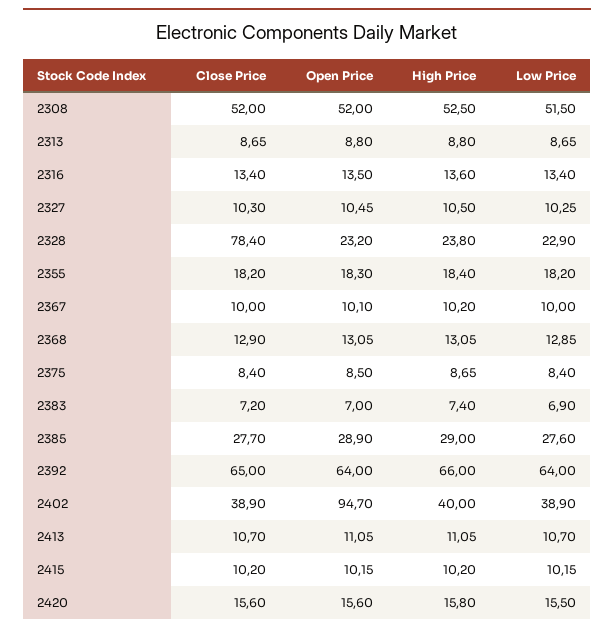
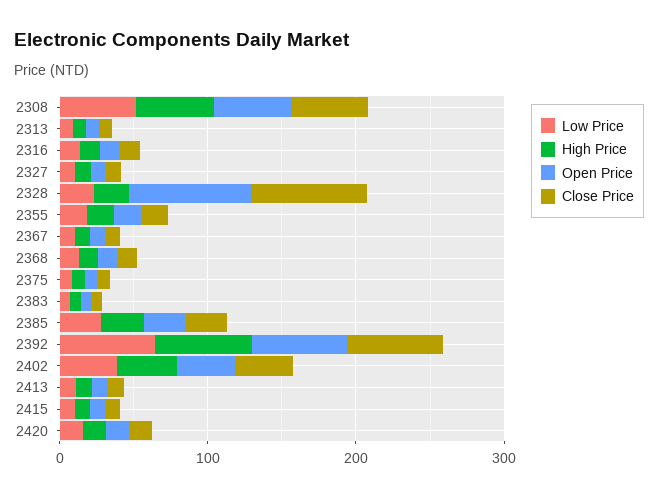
  {
    "Close Price": {
      "2308": 52,
      "2313": 8.65,
      "2316": 13.4,
      "2327": 10.3,
      "2328": 78.4,
      "2355": 18.2,
      "2367": 10,
      "2368": 12.9,
      "2375": 8.4,
      "2383": 7.2,
      "2385": 27.7,
      "2392": 65,
      "2402": 38.9,
      "2413": 10.7,
      "2415": 10.2,
      "2420": 15.6
    },
    "Open Price": {
      "2308": 52,
      "2313": 8.8,
      "2316": 13.5,
      "2327": 10.45,
-     "2328": 23.2,
+     "2328": 80,
      "2355": 18.3,
      "2367": 10.1,
      "2368": 13.05,
      "2375": 8.5,
      "2383": 7,
      "2385": 28.9,
      "2392": 64,
-     "2402": 94.7,
+     "2402": 40,
      "2413": 11.05,
      "2415": 10.15,
      "2420": 15.6
    },
    "High Price": {
      "2308": 52.5,
      "2313": 8.8,
      "2316": 13.6,
      "2327": 10.5,
      "2328": 23.8,
      "2355": 18.4,
      "2367": 10.2,
      "2368": 13.05,
      "2375": 8.65,
      "2383": 7.4,
      "2385": 29,
      "2392": 66,
      "2402": 40,
      "2413": 11.05,
      "2415": 10.2,
      "2420": 15.8
    },
    "Low Price": {
      "2308": 51.5,
      "2313": 8.65,
      "2316": 13.4,
      "2327": 10.25,
      "2328": 22.9,
      "2355": 18.2,
      "2367": 10,
      "2368": 12.85,
      "2375": 8.4,
      "2383": 6.9,
      "2385": 27.6,
      "2392": 64,
      "2402": 38.9,
      "2413": 10.7,
      "2415": 10.15,
      "2420": 15.5
    }
  }

